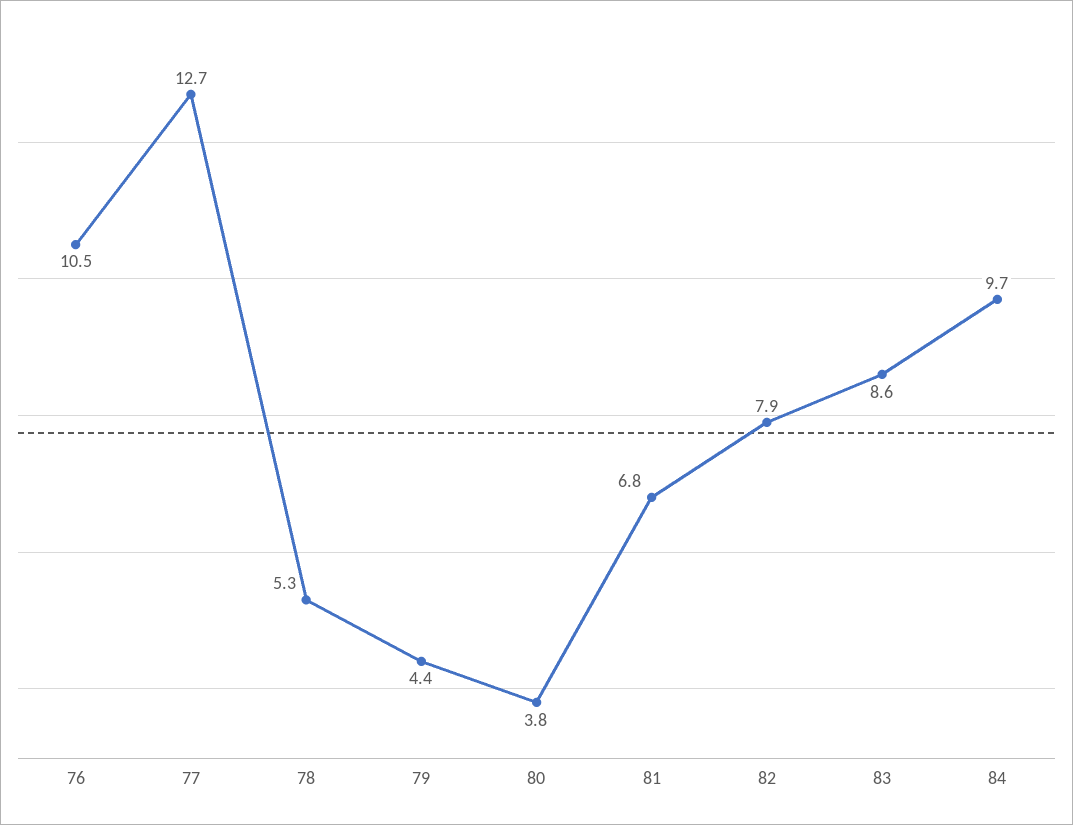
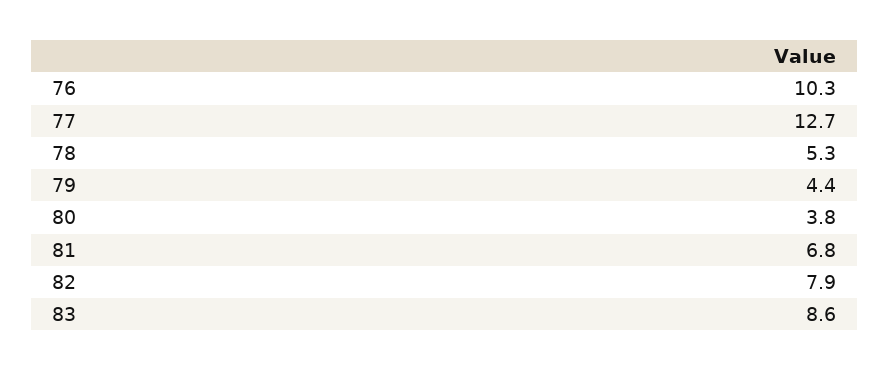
  {
-   "76": 10.5,
+   "76": 10.3,
    "77": 12.7,
    "78": 5.3,
    "79": 4.4,
    "80": 3.8,
    "81": 6.8,
    "82": 7.9,
-   "83": 8.6,
+   "83": 8.6
-   "84": 9.7
  }

